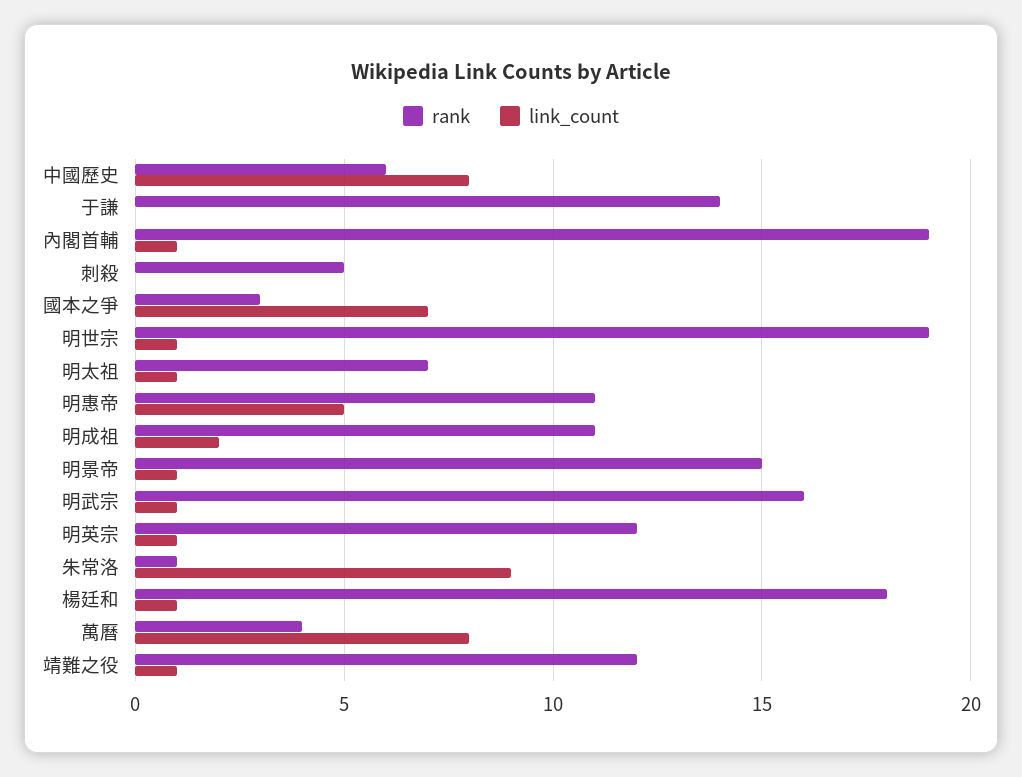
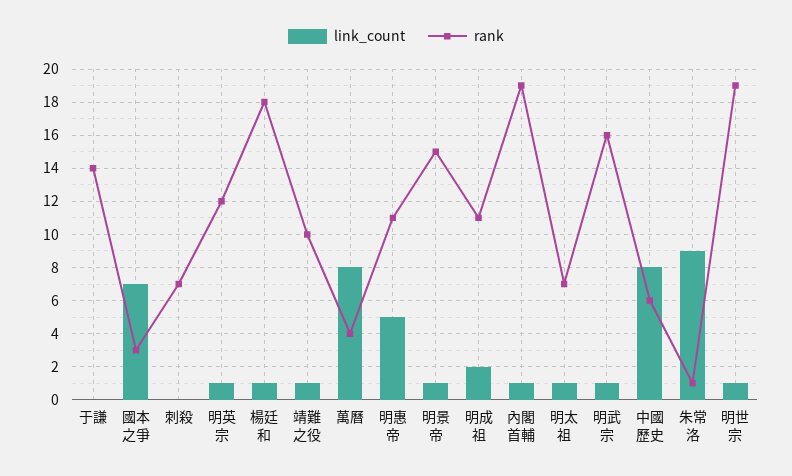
  {
    "rank": {
      "中國歷史": 6,
      "于謙": 14,
      "內閣首輔": 19,
-     "刺殺": 5,
+     "刺殺": 7,
      "國本之爭": 3,
      "明世宗": 19,
      "明太祖": 7,
      "明惠帝": 11,
      "明成祖": 11,
      "明景帝": 15,
      "明武宗": 16,
      "明英宗": 12,
      "朱常洛": 1,
      "楊廷和": 18,
      "萬曆": 4,
-     "靖難之役": 12
+     "靖難之役": 10
    },
    "link_count": {
      "中國歷史": 8,
      "于謙": 0,
      "內閣首輔": 1,
      "刺殺": 0,
      "國本之爭": 7,
      "明世宗": 1,
      "明太祖": 1,
      "明惠帝": 5,
      "明成祖": 2,
      "明景帝": 1,
      "明武宗": 1,
      "明英宗": 1,
      "朱常洛": 9,
      "楊廷和": 1,
      "萬曆": 8,
      "靖難之役": 1
    }
  }

